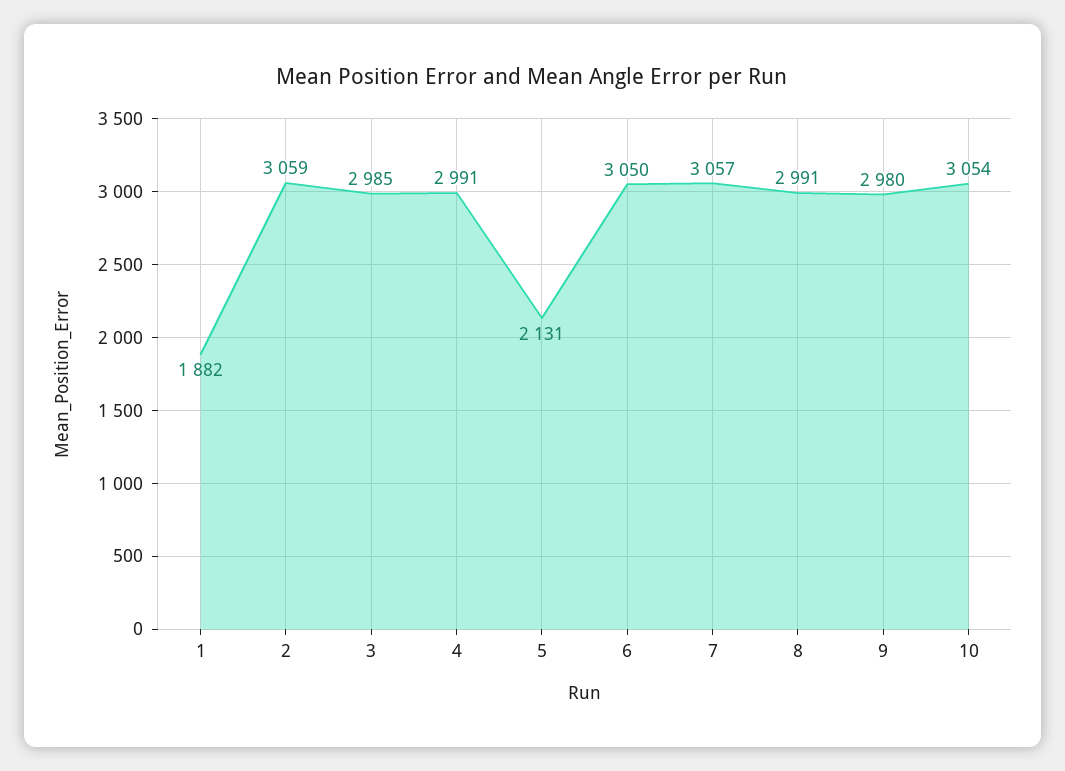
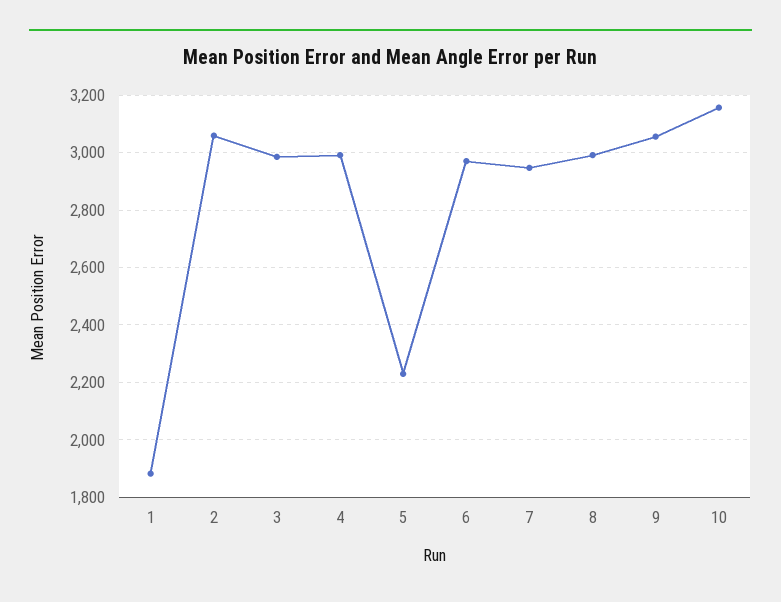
  {
    "1": 1882,
    "2": 3059,
    "3": 2985,
    "4": 2991,
-   "5": 2131,
+   "5": 2225,
-   "6": 3050,
+   "6": 2975,
-   "7": 3057,
+   "7": 2950,
    "8": 2991,
-   "9": 2980,
+   "9": 3050,
-   "10": 3054
+   "10": 3150
  }

